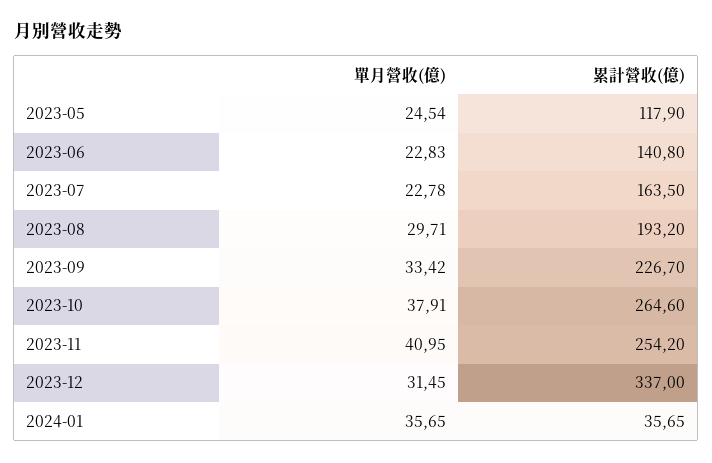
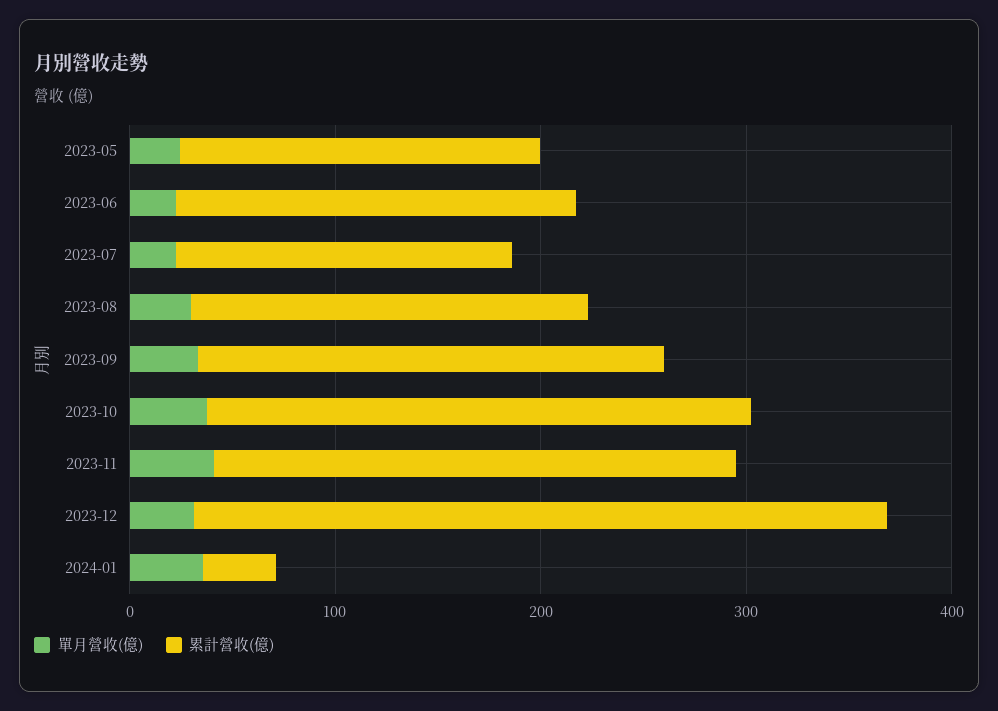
  {
    "單月營收(億)": {
      "2023-05": 24.54,
      "2023-06": 22.83,
      "2023-07": 22.78,
      "2023-08": 29.71,
      "2023-09": 33.42,
      "2023-10": 37.91,
      "2023-11": 40.95,
      "2023-12": 31.45,
      "2024-01": 35.65
    },
    "累計營收(億)": {
-     "2023-05": 117.9,
+     "2023-05": 180,
-     "2023-06": 140.8,
+     "2023-06": 200,
      "2023-07": 163.5,
      "2023-08": 193.2,
      "2023-09": 226.7,
      "2023-10": 264.6,
      "2023-11": 254.2,
      "2023-12": 337,
      "2024-01": 35.65
    }
  }

